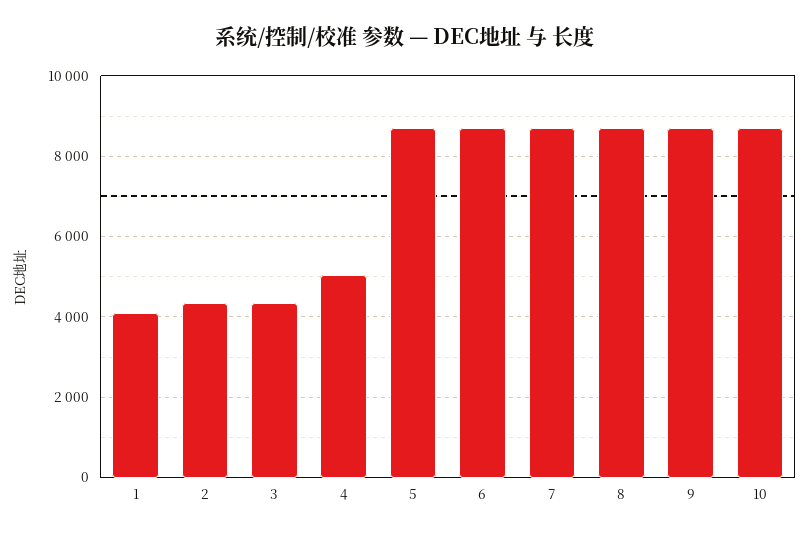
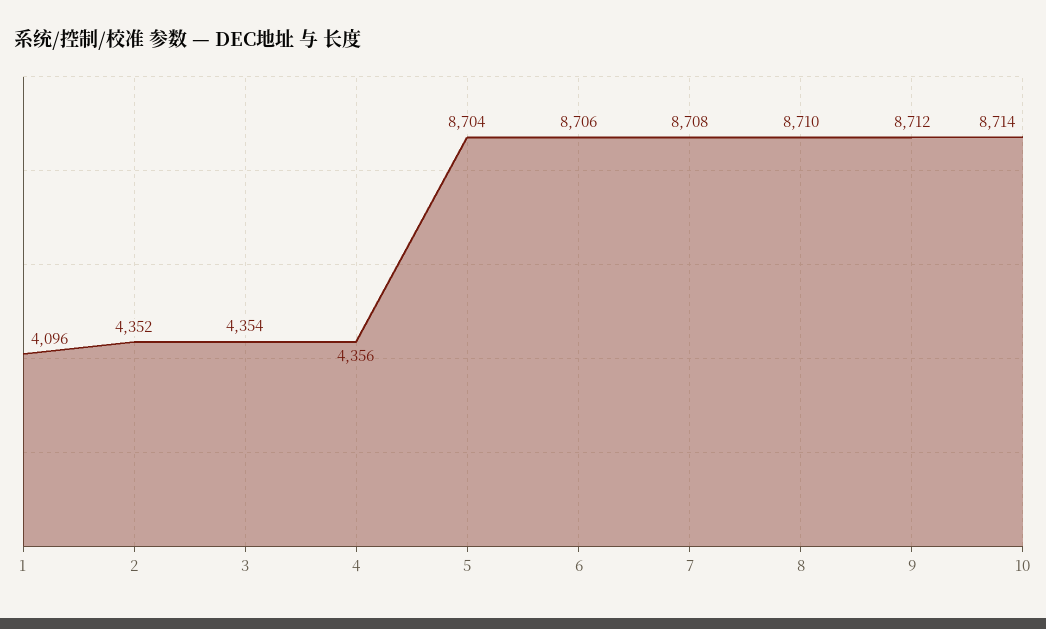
  {
    "1": 4096,
    "2": 4352,
    "3": 4354,
-   "4": 5000,
+   "4": 4356,
    "5": 8704,
    "6": 8706,
    "7": 8708,
    "8": 8710,
    "9": 8712,
    "10": 8714
  }

